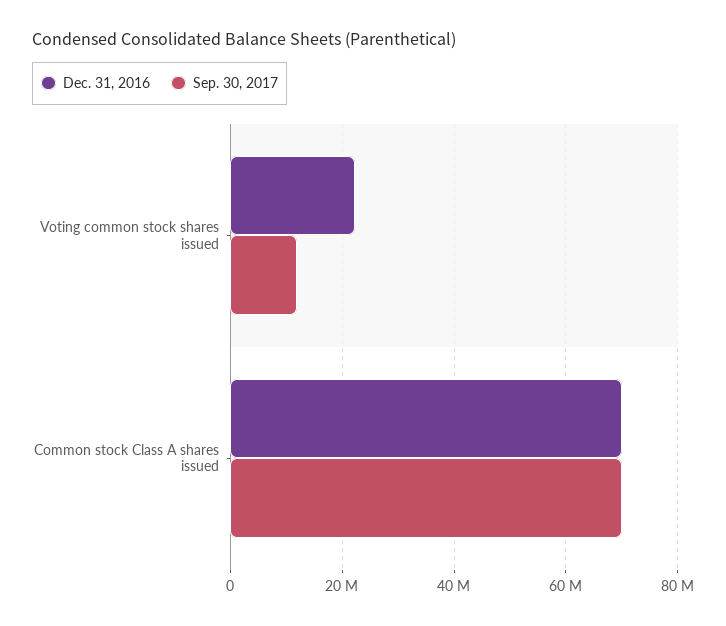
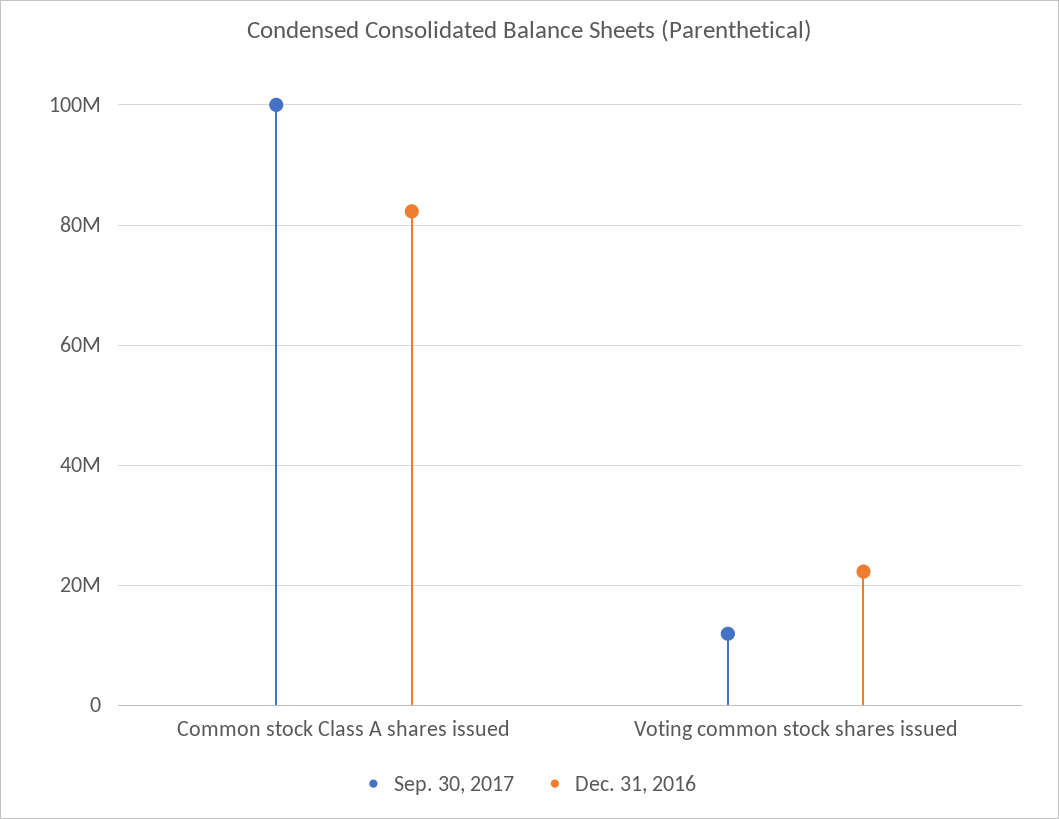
  {
    "Dec. 31, 2016": {
      "Voting common stock shares issued": 22000000,
-     "Common stock Class A shares issued": 70000000
+     "Common stock Class A shares issued": 82000000
    },
    "Sep. 30, 2017": {
      "Voting common stock shares issued": 12000000,
-     "Common stock Class A shares issued": 70000000
+     "Common stock Class A shares issued": 100000000
    }
  }

